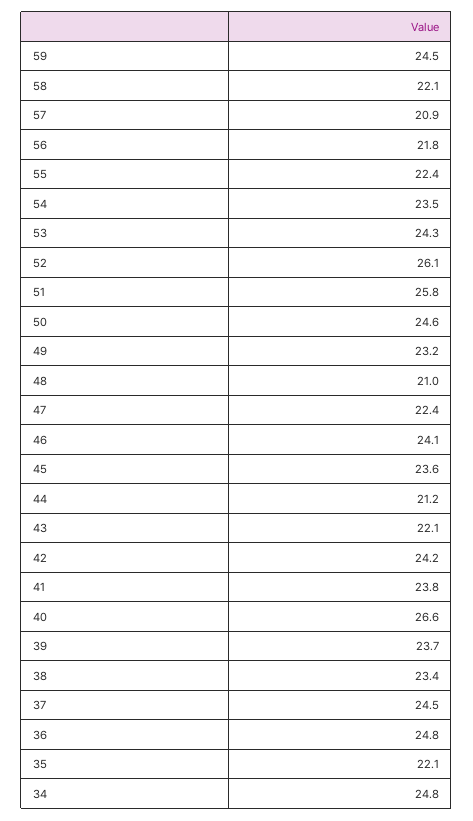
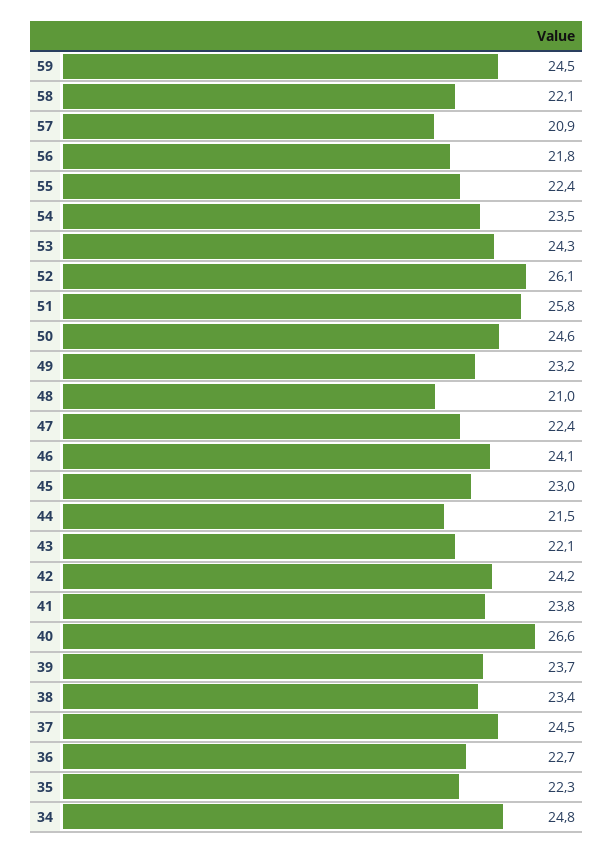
  {
    "59": 24.5,
    "58": 22.1,
    "57": 20.9,
    "56": 21.8,
    "55": 22.4,
    "54": 23.5,
    "53": 24.3,
    "52": 26.1,
    "51": 25.8,
    "50": 24.6,
    "49": 23.2,
    "48": 21,
    "47": 22.4,
    "46": 24.1,
-   "45": 23.6,
+   "45": 23,
-   "44": 21.2,
+   "44": 21.5,
    "43": 22.1,
    "42": 24.2,
    "41": 23.8,
    "40": 26.6,
    "39": 23.7,
    "38": 23.4,
    "37": 24.5,
-   "36": 24.8,
+   "36": 22.7,
-   "35": 22.1,
+   "35": 22.3,
    "34": 24.8
  }

